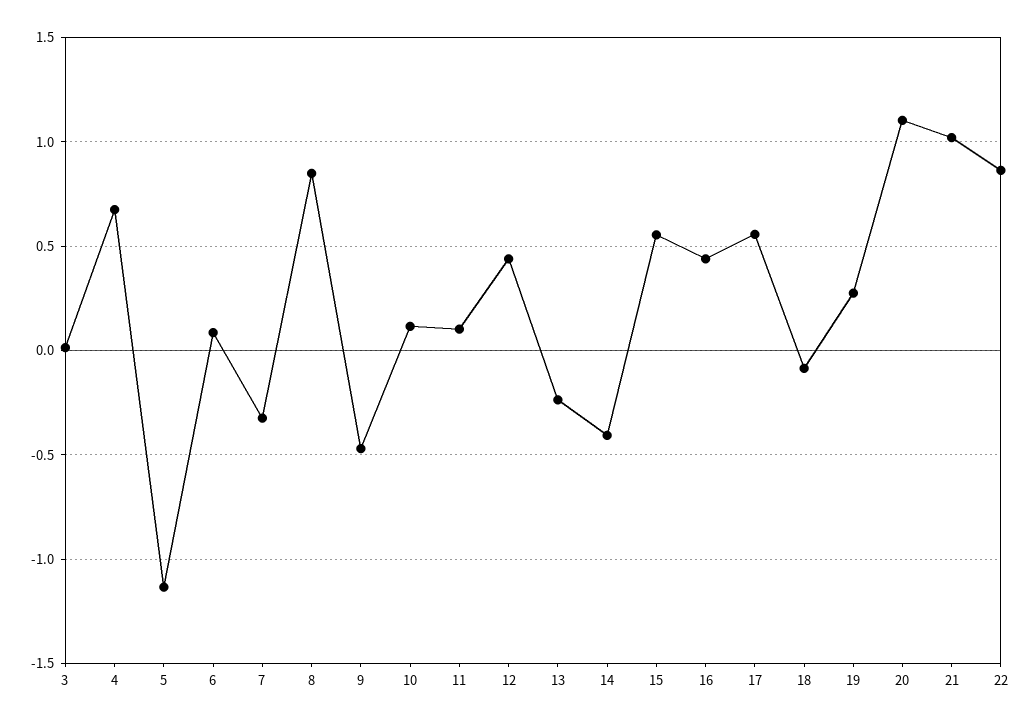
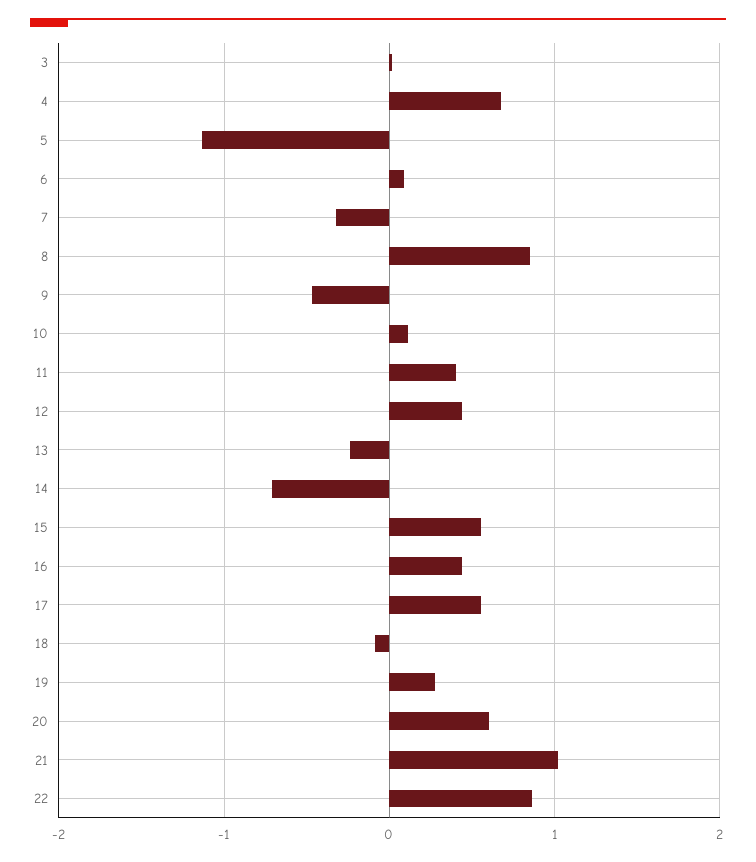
  {
    "3": 0,
    "4": 0.7,
    "5": -1.15,
    "6": 0.1,
    "7": -0.3,
    "8": 0.85,
    "9": -0.45,
    "10": 0.1,
-   "11": 0.1,
+   "11": 0.4,
    "12": 0.45,
    "13": -0.25,
-   "14": -0.4,
+   "14": -0.7,
    "15": 0.55,
    "16": 0.45,
    "17": 0.55,
    "18": -0.1,
    "19": 0.3,
-   "20": 1.1,
+   "20": 0.6,
    "21": 1,
    "22": 0.85
  }

